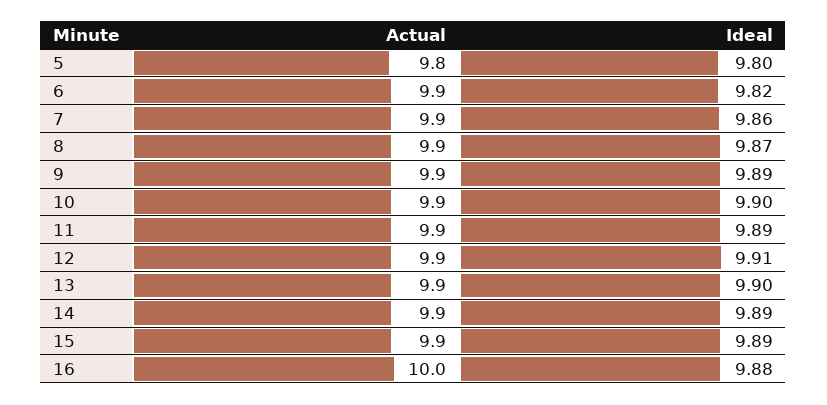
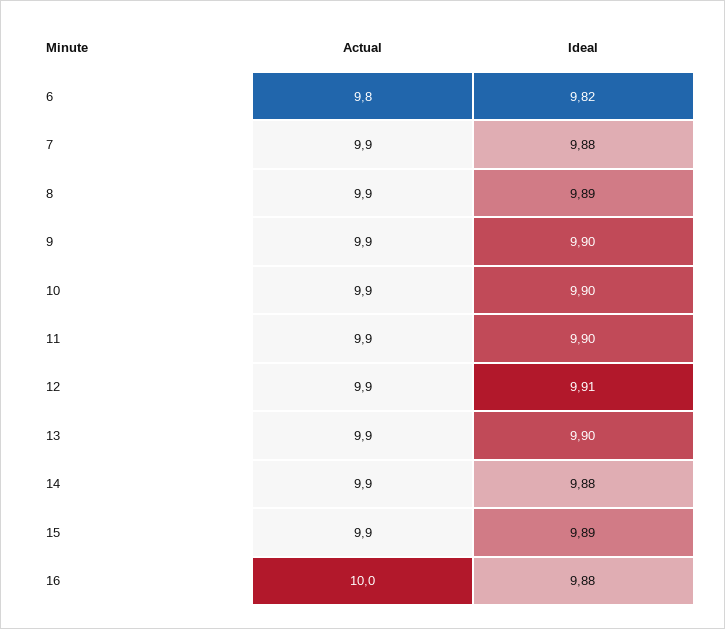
  {
    "Actual": {
-     "5": 9.8,
-     "6": 9.9,
+     "6": 9.8,
      "7": 9.9,
      "8": 9.9,
      "9": 9.9,
      "10": 9.9,
      "11": 9.9,
      "12": 9.9,
      "13": 9.9,
      "14": 9.9,
      "15": 9.9,
      "16": 10
    },
    "Ideal": {
-     "5": 9.8,
      "6": 9.82,
-     "7": 9.86,
+     "7": 9.88,
-     "8": 9.87,
+     "8": 9.89,
-     "9": 9.89,
+     "9": 9.9,
      "10": 9.9,
-     "11": 9.89,
+     "11": 9.9,
      "12": 9.91,
      "13": 9.9,
-     "14": 9.89,
+     "14": 9.88,
      "15": 9.89,
      "16": 9.88
    }
  }

